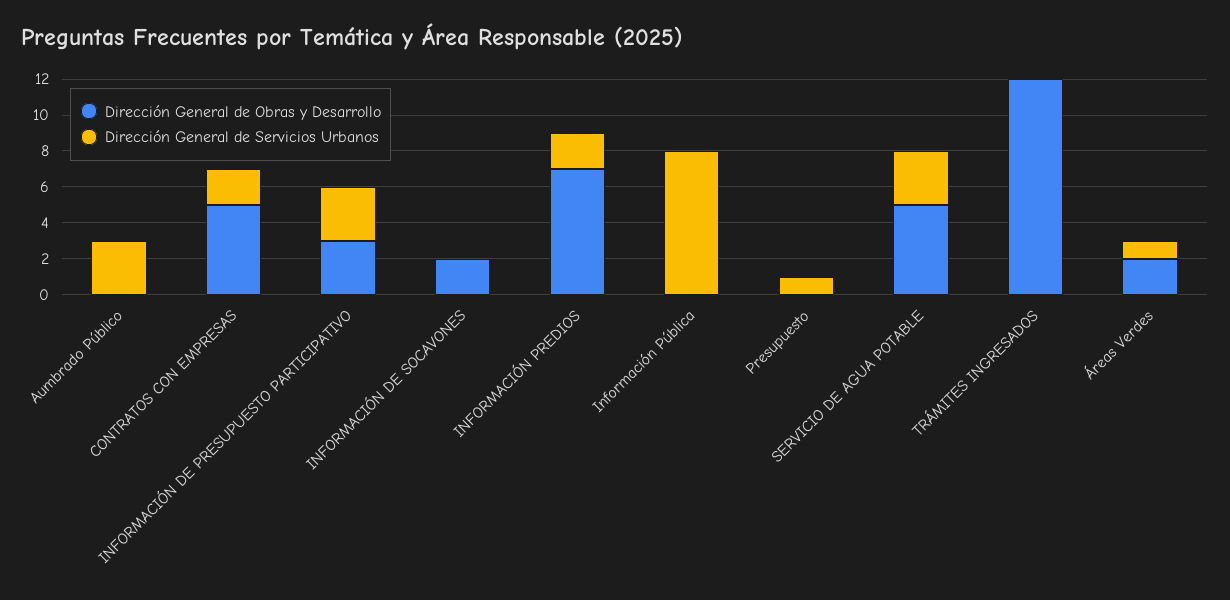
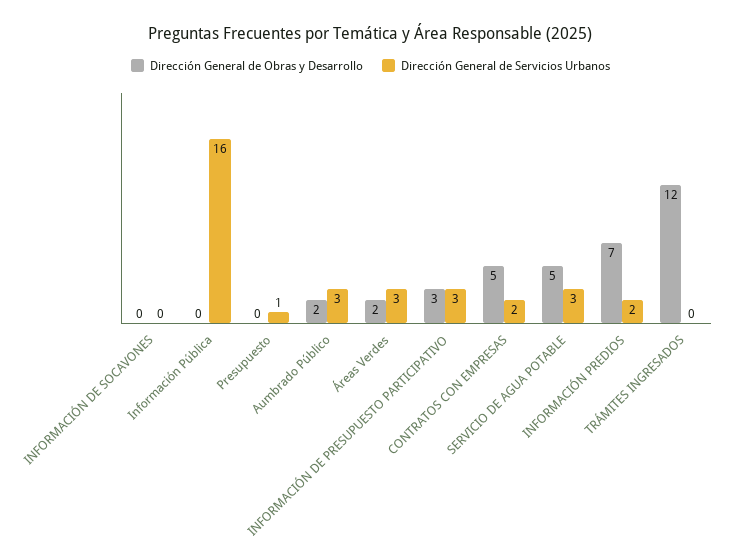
  {
    "Dirección General de Obras y Desarrollo": {
-     "Aumbrado Público": 0,
+     "Aumbrado Público": 2,
      "CONTRATOS CON EMPRESAS": 5,
      "INFORMACIÓN DE PRESUPUESTO PARTICIPATIVO": 3,
-     "INFORMACIÓN DE SOCAVONES": 2,
+     "INFORMACIÓN DE SOCAVONES": 0,
      "INFORMACIÓN PREDIOS": 7,
      "Información Pública": 0,
      "Presupuesto": 0,
      "SERVICIO DE AGUA POTABLE": 5,
      "TRÁMITES INGRESADOS": 12,
      "Áreas Verdes": 2
    },
    "Dirección General de Servicios Urbanos": {
      "Aumbrado Público": 3,
      "CONTRATOS CON EMPRESAS": 2,
      "INFORMACIÓN DE PRESUPUESTO PARTICIPATIVO": 3,
      "INFORMACIÓN DE SOCAVONES": 0,
      "INFORMACIÓN PREDIOS": 2,
-     "Información Pública": 8,
+     "Información Pública": 16,
      "Presupuesto": 1,
      "SERVICIO DE AGUA POTABLE": 3,
      "TRÁMITES INGRESADOS": 0,
-     "Áreas Verdes": 1
+     "Áreas Verdes": 3
    }
  }

